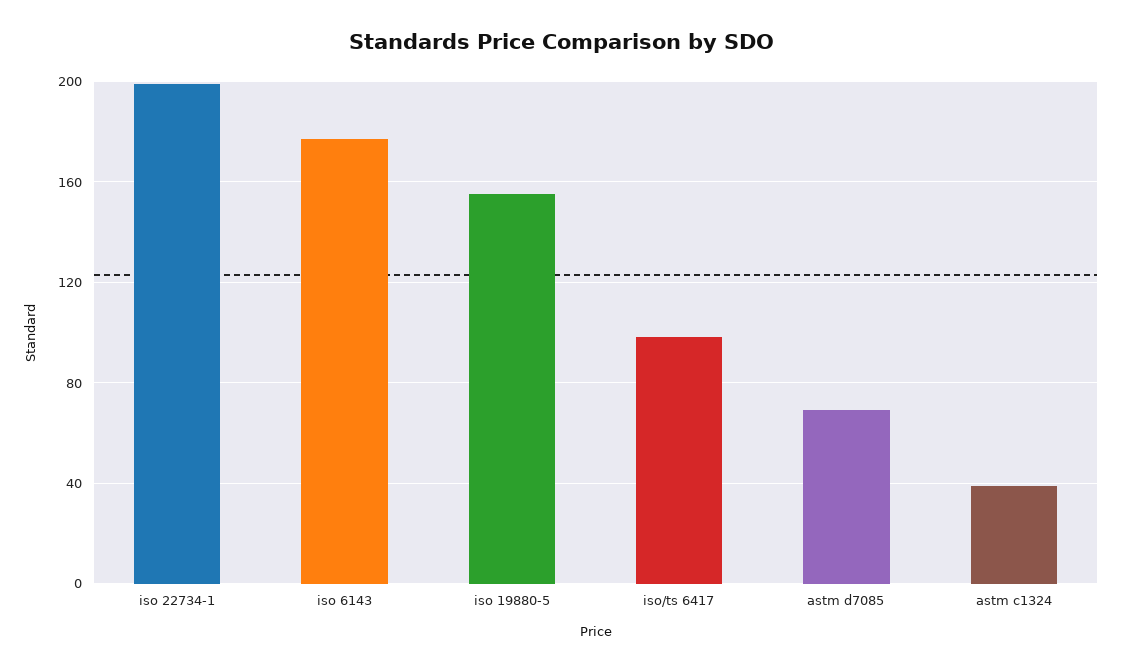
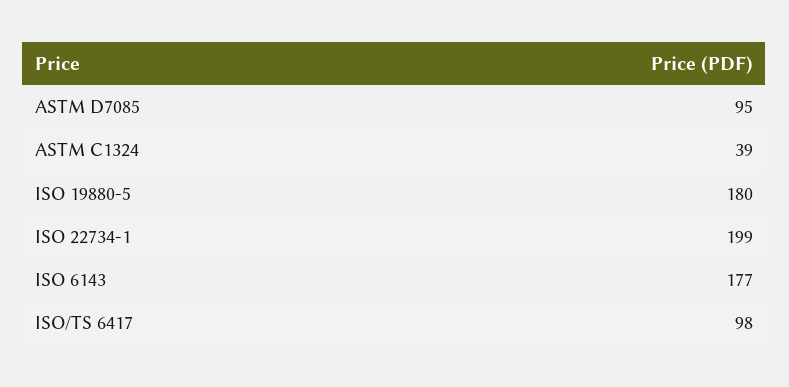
  {
    "iso 22734-1": 199,
    "iso 6143": 177,
-   "iso 19880-5": 155,
+   "iso 19880-5": 180,
    "iso/ts 6417": 98,
-   "astm d7085": 70,
+   "astm d7085": 95,
    "astm c1324": 39
  }

